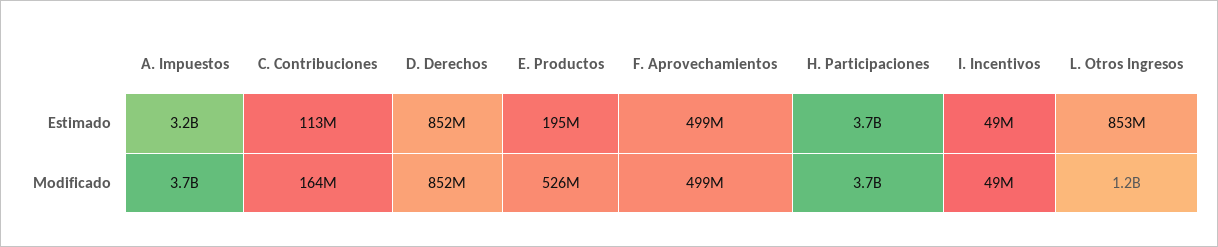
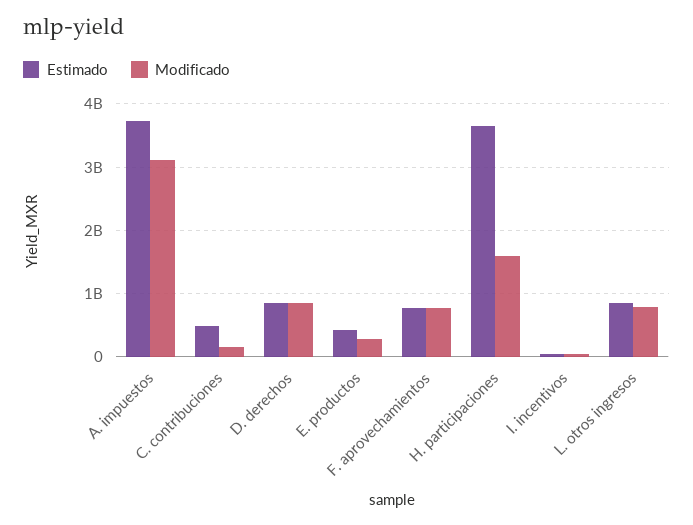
  {
    "Estimado": {
-     "A. Impuestos": 3200000000,
+     "A. Impuestos": 3700000000,
-     "C. Contribuciones": 113000000,
+     "C. Contribuciones": 500000000,
      "D. Derechos": 852000000,
-     "E. Productos": 195000000,
+     "E. Productos": 400000000,
-     "F. Aprovechamientos": 499000000,
+     "F. Aprovechamientos": 800000000,
      "H. Participaciones": 3700000000,
      "I. Incentivos": 49000000,
      "L. Otros Ingresos": 853000000
    },
    "Modificado": {
-     "A. Impuestos": 3700000000,
+     "A. Impuestos": 3100000000,
      "C. Contribuciones": 164000000,
      "D. Derechos": 852000000,
-     "E. Productos": 526000000,
+     "E. Productos": 300000000,
-     "F. Aprovechamientos": 499000000,
+     "F. Aprovechamientos": 800000000,
-     "H. Participaciones": 3700000000,
+     "H. Participaciones": 1600000000,
      "I. Incentivos": 49000000,
-     "L. Otros Ingresos": 1200000000
+     "L. Otros Ingresos": 800000000
    }
  }

